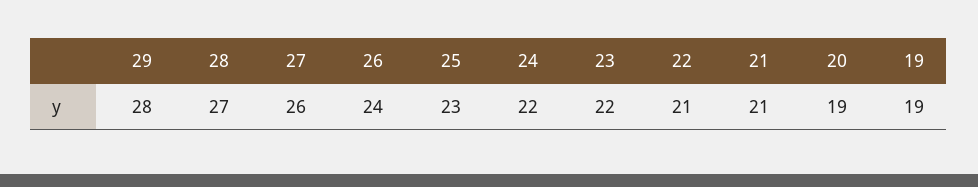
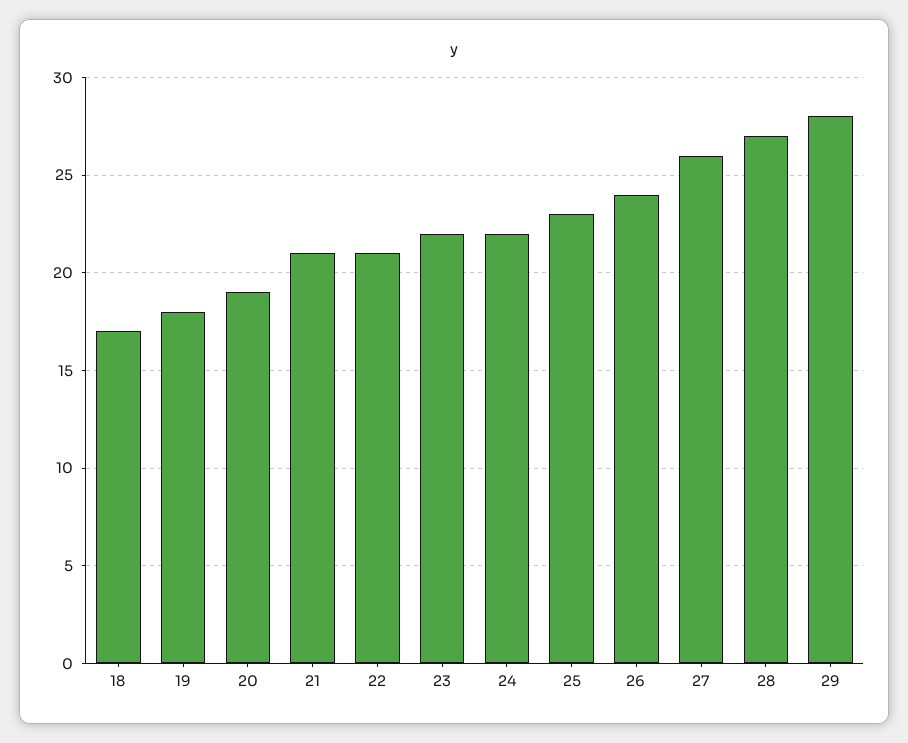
  {
    "29": 28,
    "28": 27,
    "27": 26,
    "26": 24,
    "25": 23,
    "24": 22,
    "23": 22,
    "22": 21,
    "21": 21,
    "20": 19,
-   "19": 19
+   "19": 18,
+   "18": 17
  }

